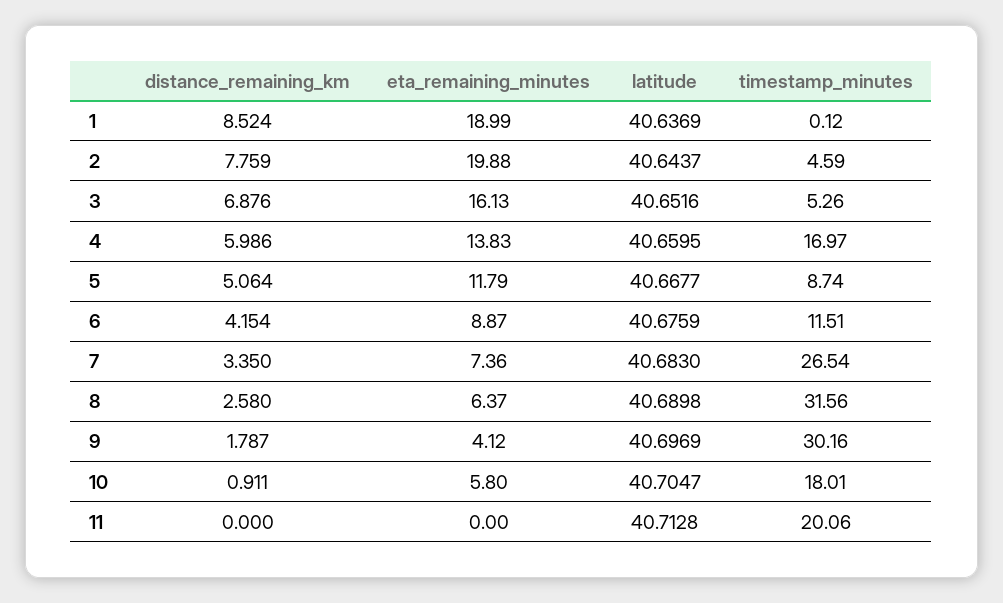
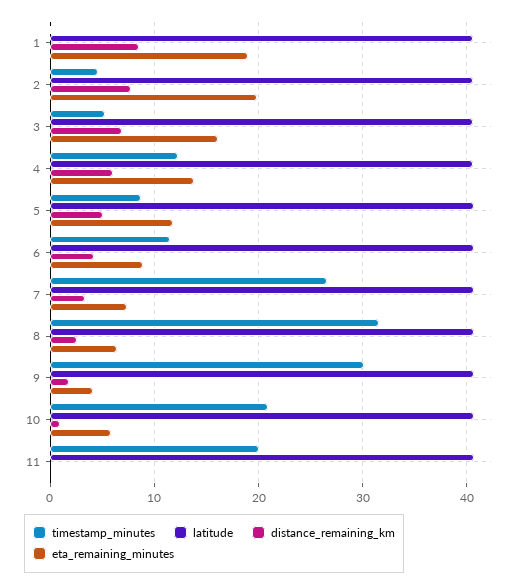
  {
    "distance_remaining_km": {
      "1": 8.524,
      "2": 7.759,
      "3": 6.876,
      "4": 5.986,
      "5": 5.064,
      "6": 4.154,
      "7": 3.35,
      "8": 2.58,
      "9": 1.787,
      "10": 0.911,
      "11": 0
    },
    "eta_remaining_minutes": {
      "1": 18.99,
      "2": 19.88,
      "3": 16.13,
      "4": 13.83,
      "5": 11.79,
      "6": 8.87,
      "7": 7.36,
      "8": 6.37,
      "9": 4.12,
      "10": 5.8,
      "11": 0
    },
    "latitude": {
      "1": 40.6369,
      "2": 40.6437,
      "3": 40.6516,
      "4": 40.6595,
      "5": 40.6677,
      "6": 40.6759,
      "7": 40.683,
      "8": 40.6898,
      "9": 40.6969,
      "10": 40.7047,
      "11": 40.7128
    },
    "timestamp_minutes": {
      "1": 0.12,
      "2": 4.59,
      "3": 5.26,
-     "4": 16.97,
+     "4": 12,
      "5": 8.74,
      "6": 11.51,
      "7": 26.54,
      "8": 31.56,
      "9": 30.16,
-     "10": 18.01,
+     "10": 21,
      "11": 20.06
    }
  }

